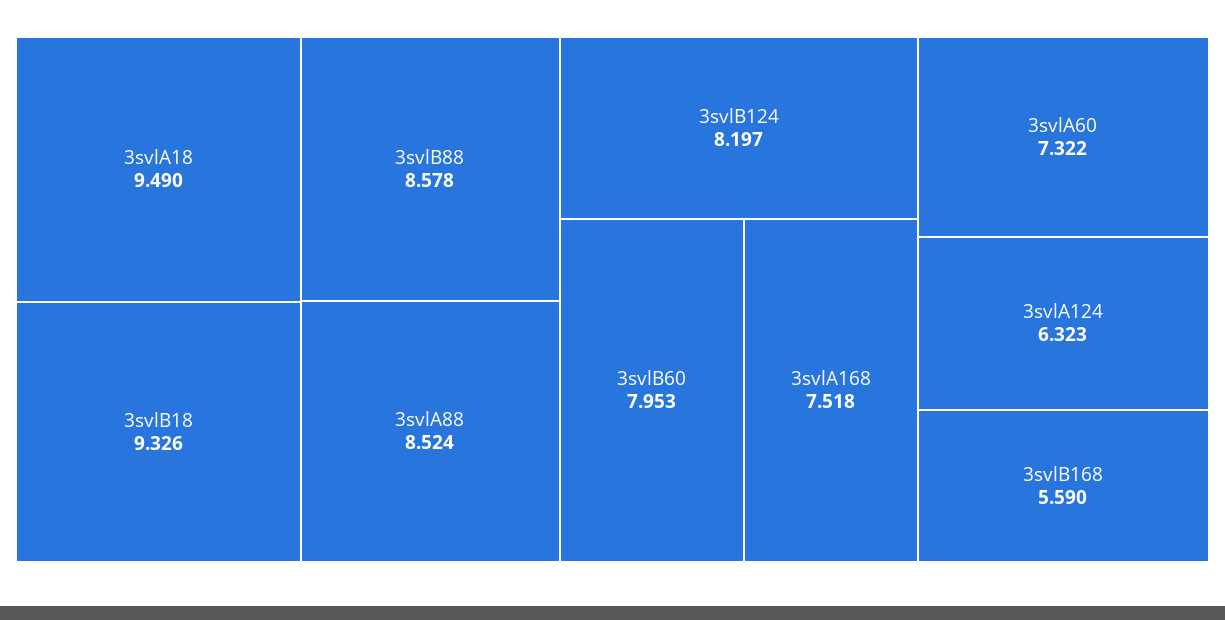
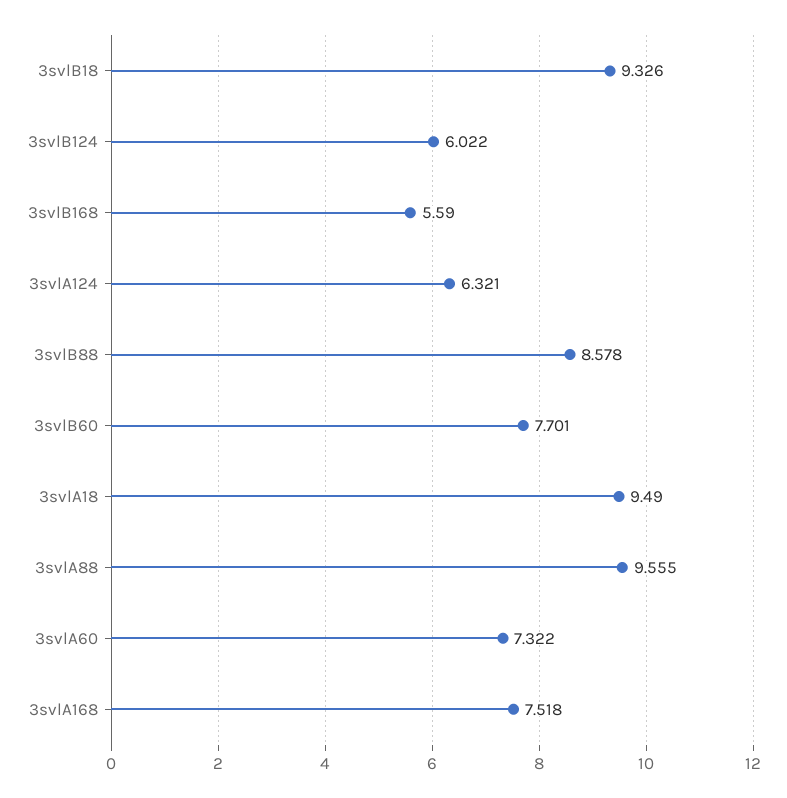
  {
    "3svlA18": 9.49,
    "3svlB18": 9.326,
    "3svlB88": 8.578,
-   "3svlA88": 8.524,
+   "3svlA88": 9.555,
-   "3svlB124": 8.197,
+   "3svlB124": 6.022,
-   "3svlB60": 7.953,
+   "3svlB60": 7.701,
    "3svlA168": 7.518,
    "3svlA60": 7.322,
-   "3svlA124": 6.323,
+   "3svlA124": 6.321,
    "3svlB168": 5.59
  }

